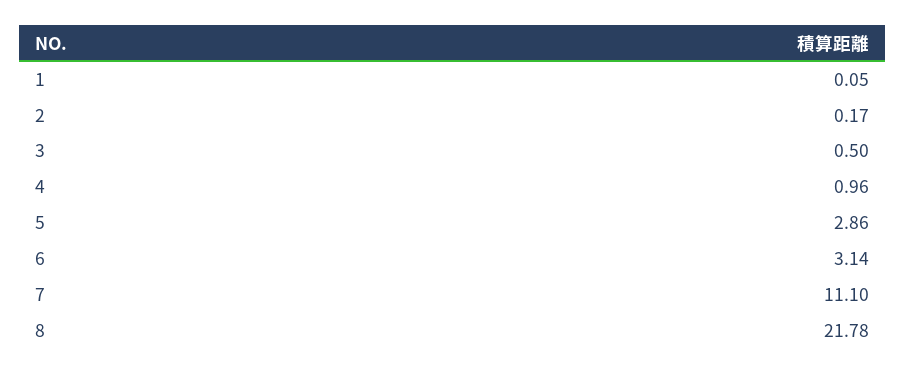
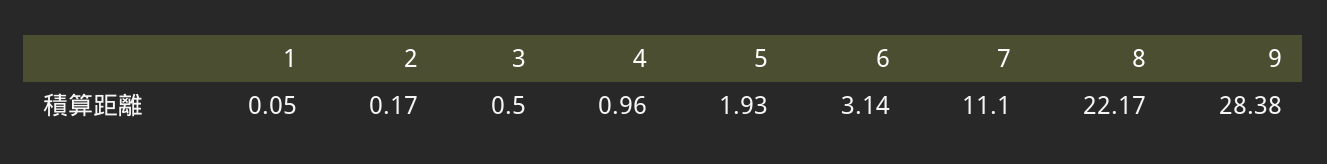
  {
    "1": 0.05,
    "2": 0.17,
    "3": 0.5,
    "4": 0.96,
-   "5": 2.86,
+   "5": 1.93,
    "6": 3.14,
    "7": 11.1,
-   "8": 21.78
+   "8": 22.17,
+   "9": 28.38
  }

